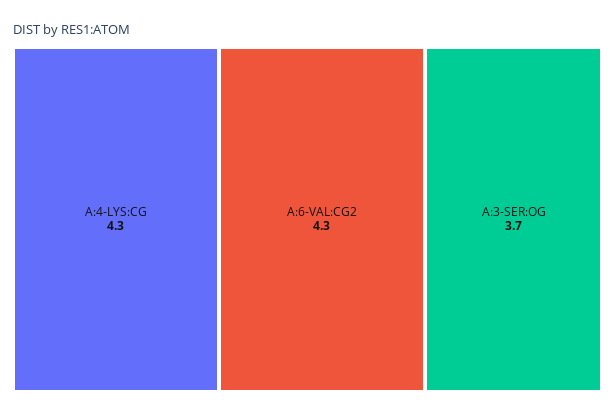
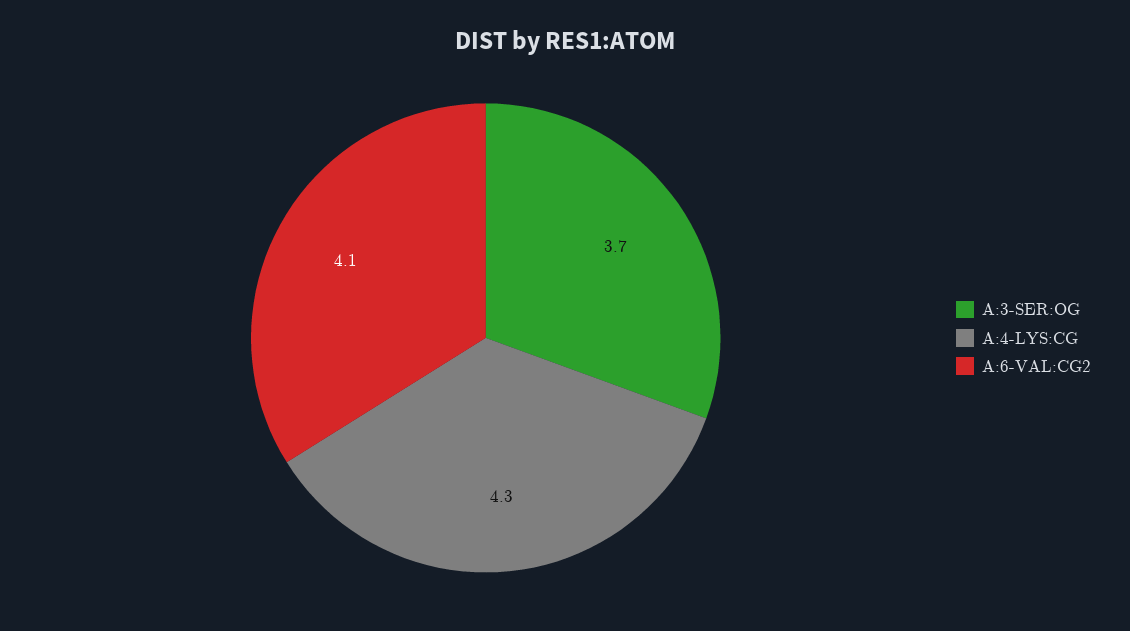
  {
    "A:4-LYS:CG": 4.3,
-   "A:6-VAL:CG2": 4.3,
+   "A:6-VAL:CG2": 4.1,
    "A:3-SER:OG": 3.7
  }

